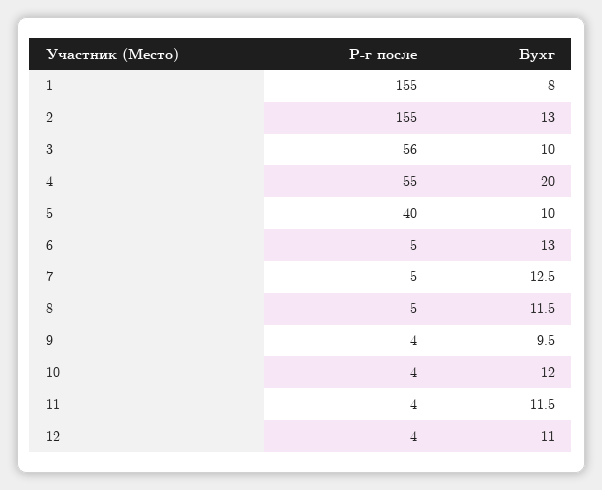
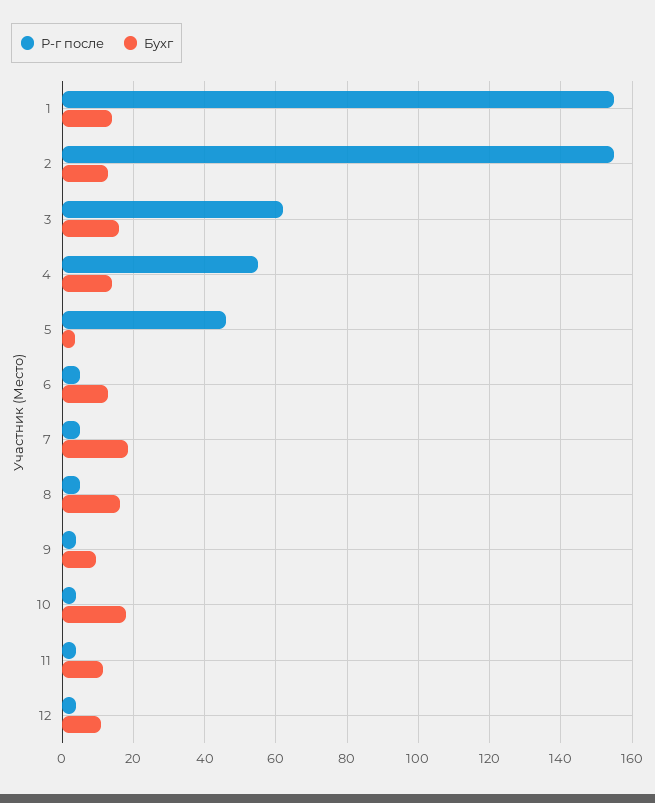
  {
    "Р-г после": {
      "1": 155,
      "2": 155,
-     "3": 56,
+     "3": 62,
      "4": 55,
-     "5": 40,
+     "5": 46,
      "6": 5,
      "7": 5,
      "8": 5,
      "9": 4,
      "10": 4,
      "11": 4,
      "12": 4
    },
    "Бухг": {
-     "1": 8,
+     "1": 14,
      "2": 13,
-     "3": 10,
+     "3": 16,
-     "4": 20,
+     "4": 14,
-     "5": 10,
+     "5": 4,
      "6": 13,
-     "7": 12.5,
+     "7": 18,
-     "8": 11.5,
+     "8": 16,
      "9": 9.5,
-     "10": 12,
+     "10": 18,
      "11": 11.5,
      "12": 11
    }
  }

